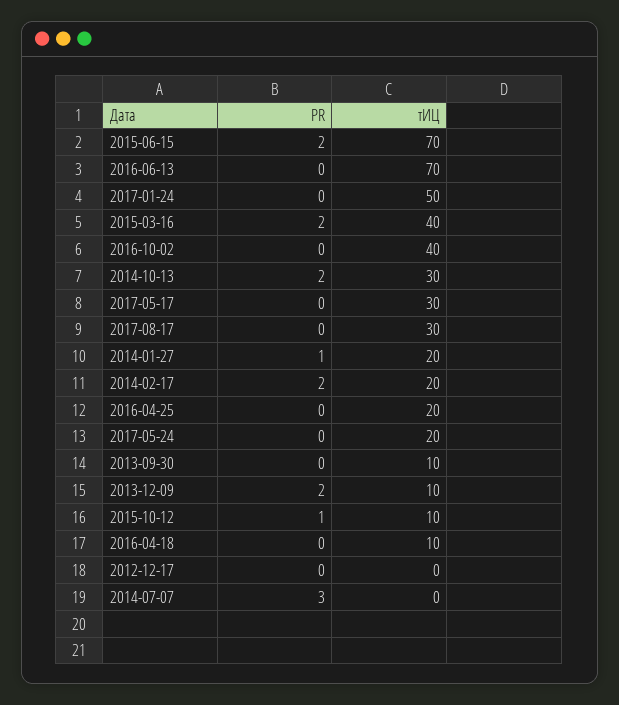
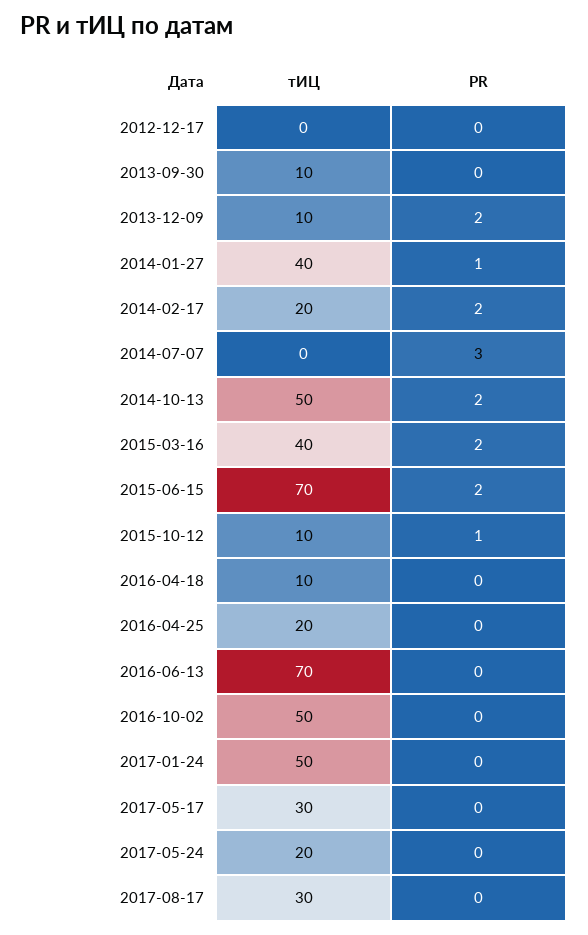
  {
    "PR": {
      "2015-06-15": 2,
      "2016-06-13": 0,
      "2017-01-24": 0,
      "2015-03-16": 2,
      "2016-10-02": 0,
      "2014-10-13": 2,
      "2017-05-17": 0,
      "2017-08-17": 0,
      "2014-01-27": 1,
      "2014-02-17": 2,
      "2016-04-25": 0,
      "2017-05-24": 0,
      "2013-09-30": 0,
      "2013-12-09": 2,
      "2015-10-12": 1,
      "2016-04-18": 0,
      "2012-12-17": 0,
      "2014-07-07": 3
    },
    "тИЦ": {
      "2015-06-15": 70,
      "2016-06-13": 70,
      "2017-01-24": 50,
      "2015-03-16": 40,
-     "2016-10-02": 40,
+     "2016-10-02": 50,
-     "2014-10-13": 30,
+     "2014-10-13": 50,
      "2017-05-17": 30,
      "2017-08-17": 30,
-     "2014-01-27": 20,
+     "2014-01-27": 40,
      "2014-02-17": 20,
      "2016-04-25": 20,
      "2017-05-24": 20,
      "2013-09-30": 10,
      "2013-12-09": 10,
      "2015-10-12": 10,
      "2016-04-18": 10,
      "2012-12-17": 0,
      "2014-07-07": 0
    }
  }

